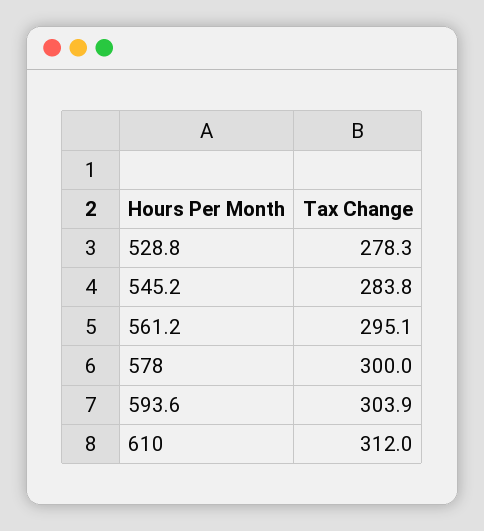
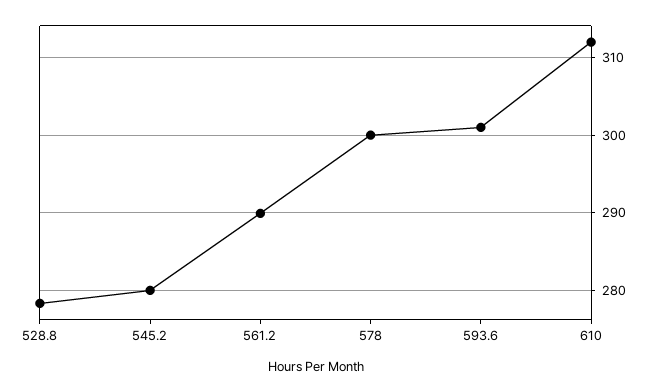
  {
    "528.8": 278.3,
-   "545.2": 283.8,
+   "545.2": 280,
-   "561.2": 295.1,
+   "561.2": 290,
    "578": 300,
-   "593.6": 303.9,
+   "593.6": 301,
    "610": 312
  }

